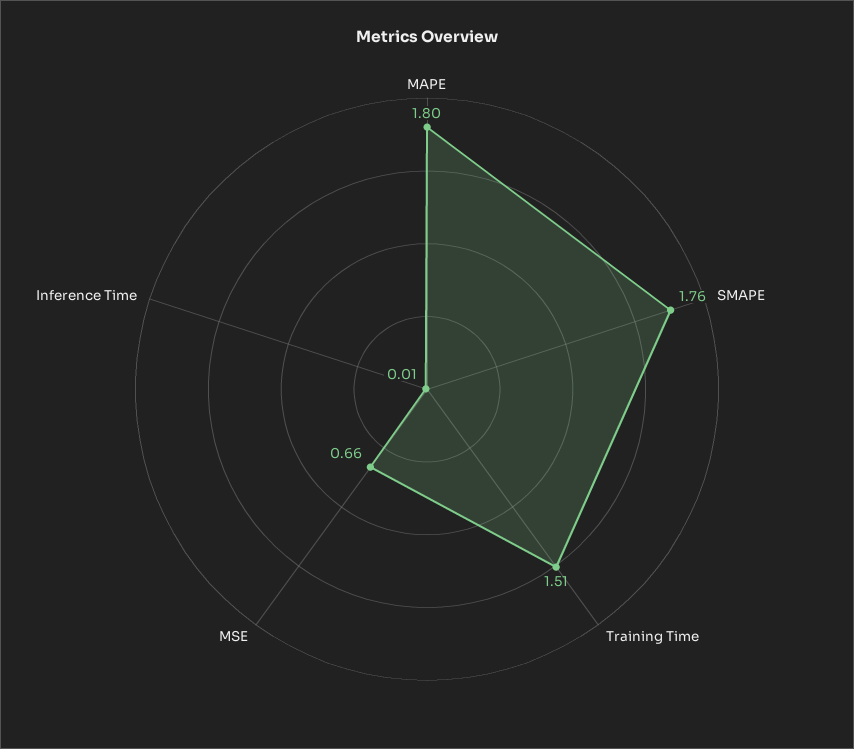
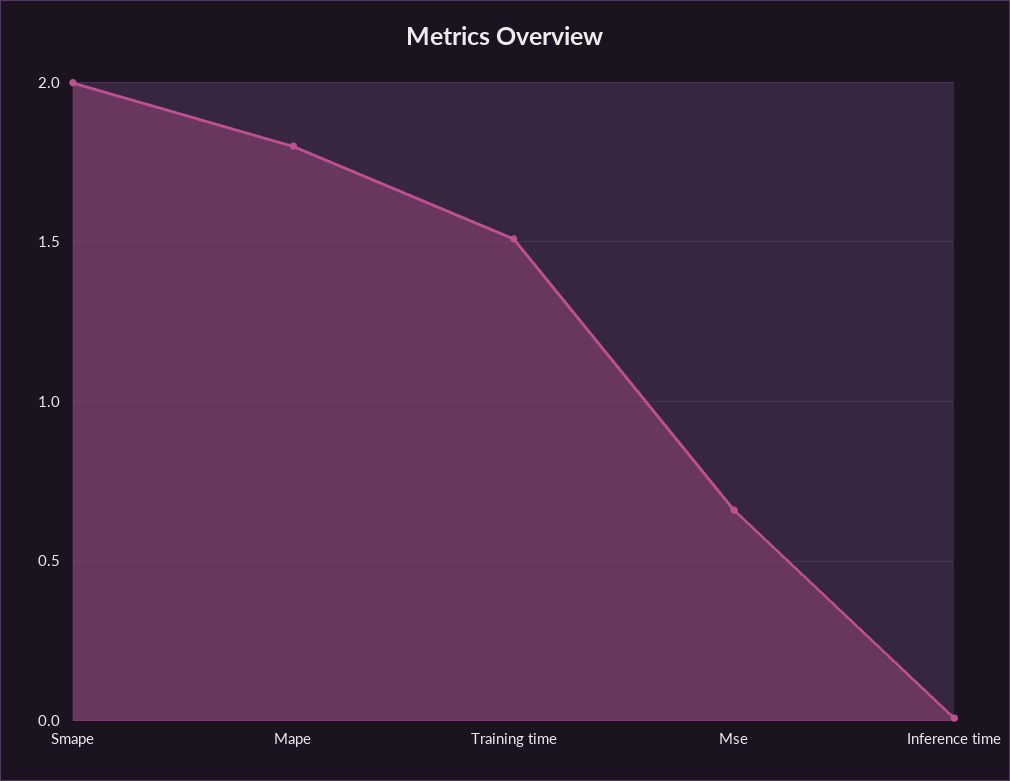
  {
    "MAPE": 1.8,
-   "SMAPE": 1.76,
+   "SMAPE": 2,
    "Training Time": 1.51,
    "MSE": 0.66,
    "Inference Time": 0.01
  }

